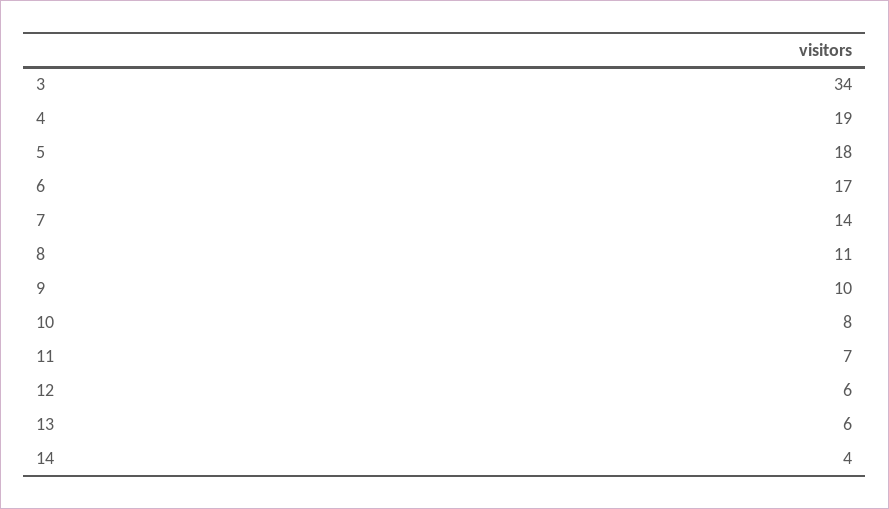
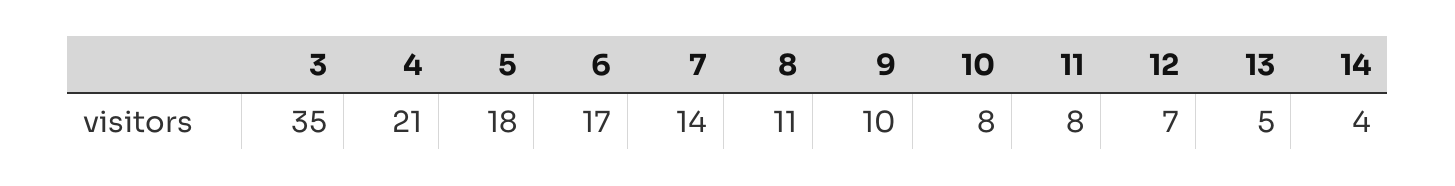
  {
-   "3": 34,
+   "3": 35,
-   "4": 19,
+   "4": 21,
    "5": 18,
    "6": 17,
    "7": 14,
    "8": 11,
    "9": 10,
    "10": 8,
-   "11": 7,
+   "11": 8,
-   "12": 6,
+   "12": 7,
-   "13": 6,
+   "13": 5,
    "14": 4
  }

